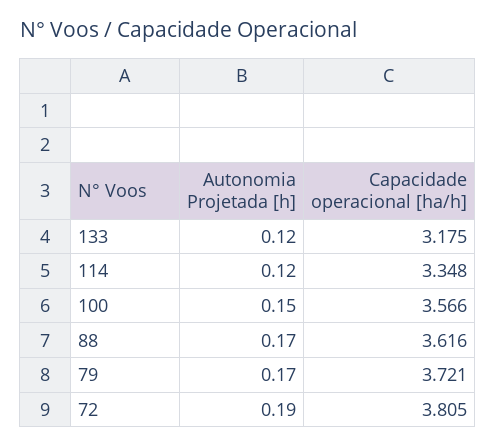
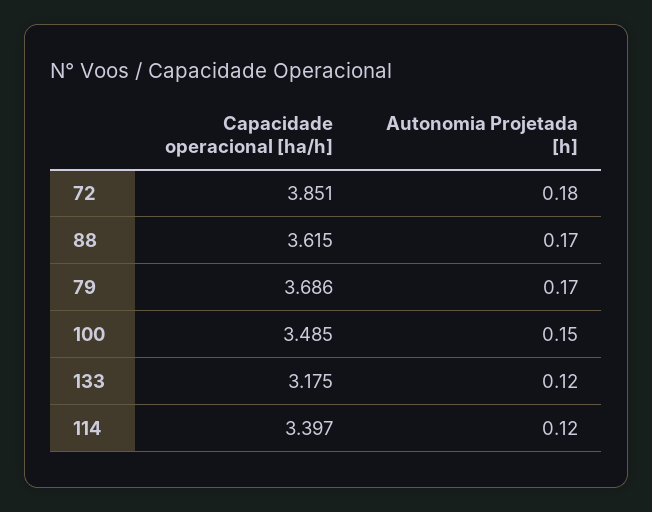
  {
    "Autonomia Projetada [h]": {
      "133": 0.12,
      "114": 0.12,
      "100": 0.15,
      "88": 0.17,
      "79": 0.17,
-     "72": 0.19
+     "72": 0.18
    },
    "Capacidade operacional [ha/h]": {
      "133": 3.175,
-     "114": 3.348,
+     "114": 3.397,
-     "100": 3.566,
+     "100": 3.485,
-     "88": 3.616,
+     "88": 3.615,
-     "79": 3.721,
+     "79": 3.686,
-     "72": 3.805
+     "72": 3.851
    }
  }

